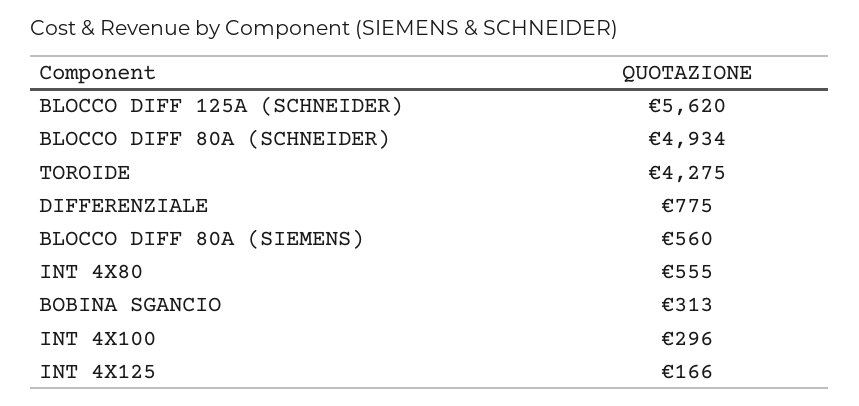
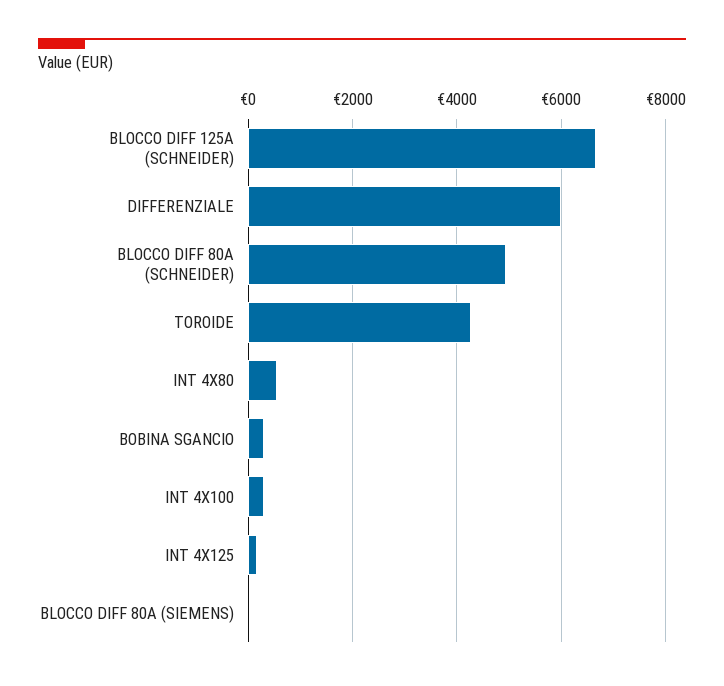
  {
-   "BLOCCO DIFF 125A (SCHNEIDER)": 5620,
+   "BLOCCO DIFF 125A (SCHNEIDER)": 6600,
    "BLOCCO DIFF 80A (SCHNEIDER)": 4934,
    "TOROIDE": 4275,
-   "DIFFERENZIALE": 775,
+   "DIFFERENZIALE": 6000,
-   "BLOCCO DIFF 80A (SIEMENS)": 560,
+   "BLOCCO DIFF 80A (SIEMENS)": 0,
    "INT 4X80": 555,
    "BOBINA SGANCIO": 313,
    "INT 4X100": 296,
    "INT 4X125": 166
  }

